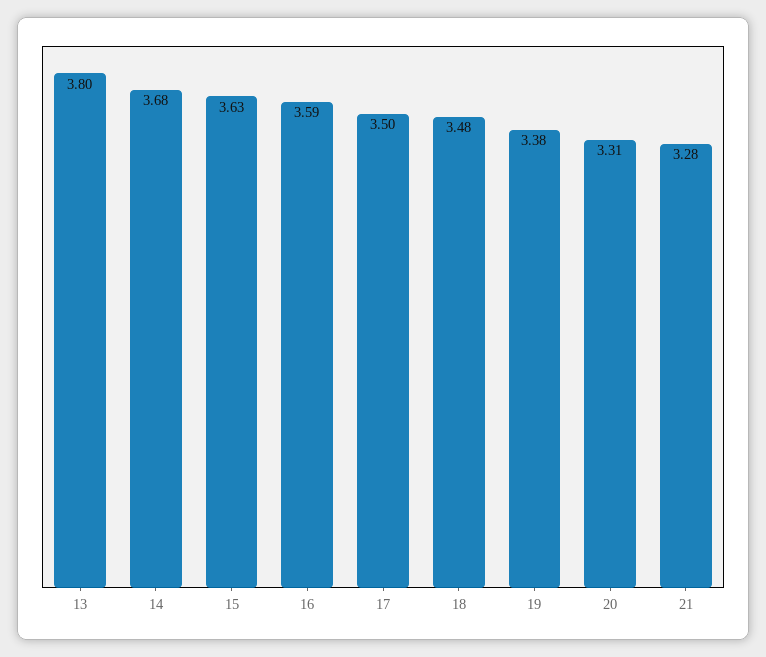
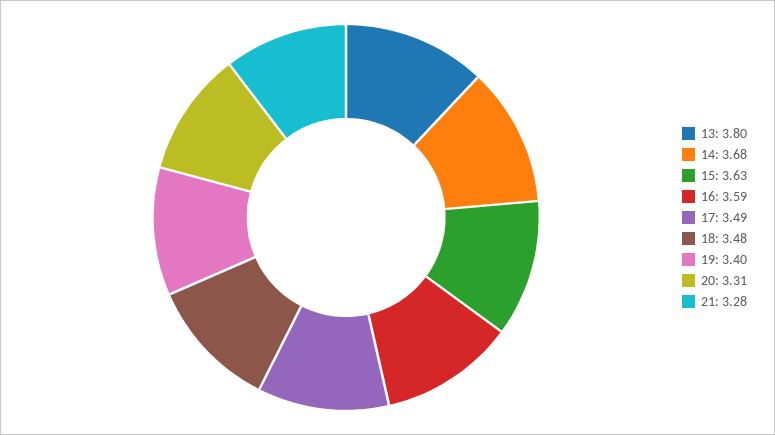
  {
    "13": 3.8,
    "14": 3.68,
    "15": 3.63,
    "16": 3.59,
-   "17": 3.5,
+   "17": 3.49,
    "18": 3.48,
-   "19": 3.38,
+   "19": 3.4,
    "20": 3.31,
    "21": 3.28
  }

